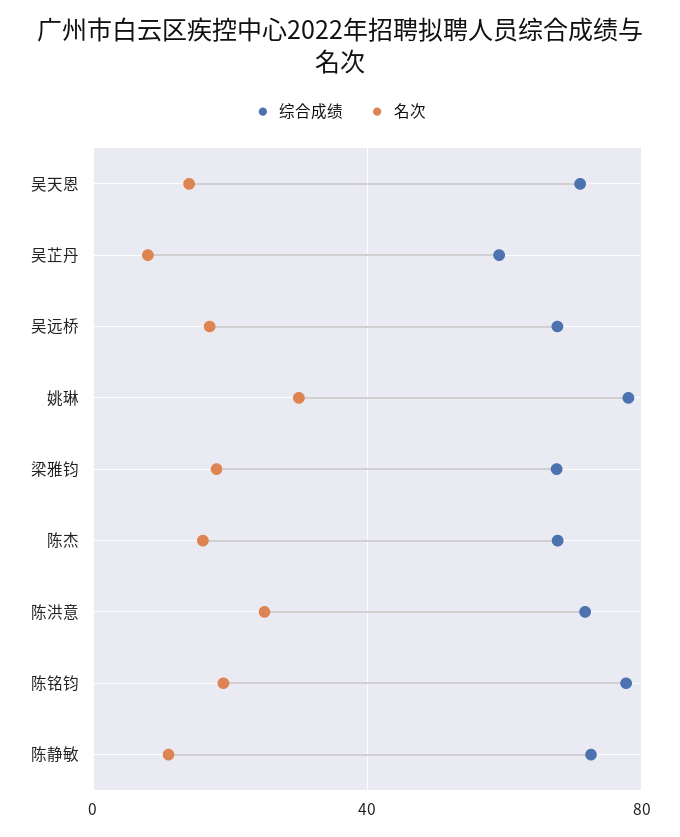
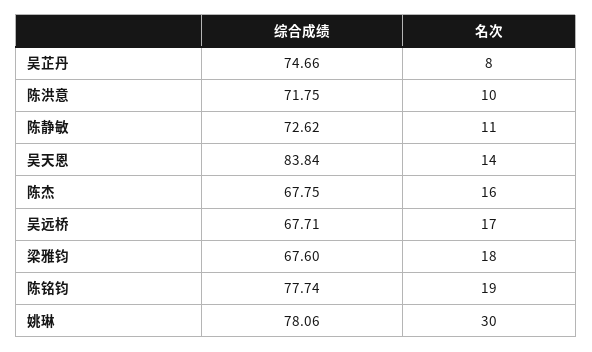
  {
    "综合成绩": {
-     "吴天恩": 70,
+     "吴天恩": 83.84,
-     "吴芷丹": 60,
+     "吴芷丹": 74.66,
      "吴远桥": 67.71,
      "姚琳": 78.06,
      "梁雅钧": 67.6,
      "陈杰": 67.75,
      "陈洪意": 71.75,
      "陈铭钧": 77.74,
      "陈静敏": 72.62
    },
    "名次": {
      "吴天恩": 14,
      "吴芷丹": 8,
      "吴远桥": 17,
      "姚琳": 30,
      "梁雅钧": 18,
      "陈杰": 16,
-     "陈洪意": 25,
+     "陈洪意": 10,
      "陈铭钧": 19,
      "陈静敏": 11
    }
  }

